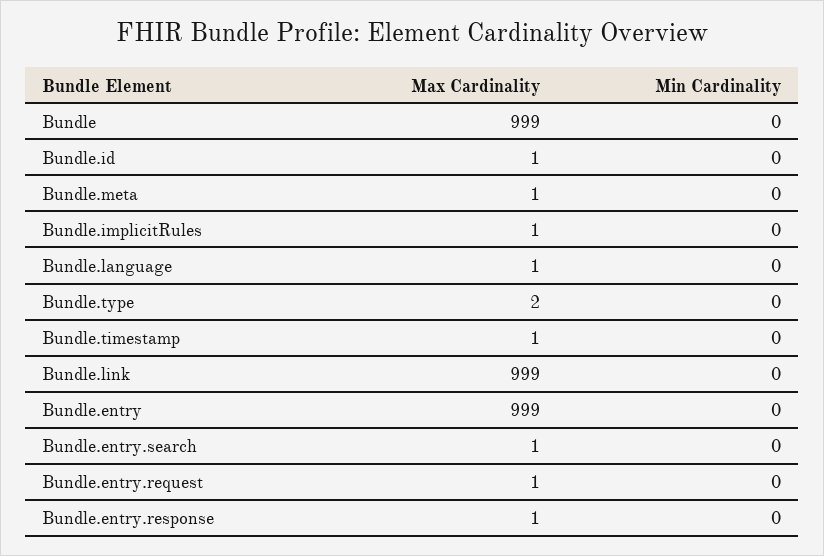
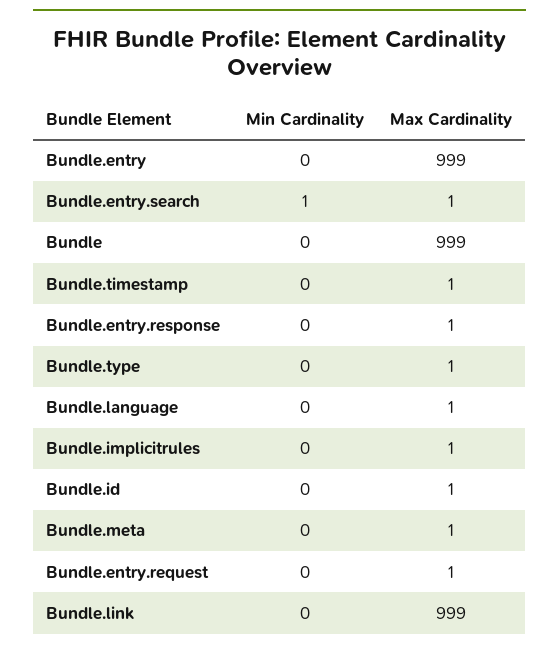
  {
    "Max Cardinality": {
      "Bundle": 999,
      "Bundle.id": 1,
      "Bundle.meta": 1,
      "Bundle.implicitRules": 1,
      "Bundle.language": 1,
-     "Bundle.type": 2,
+     "Bundle.type": 1,
      "Bundle.timestamp": 1,
      "Bundle.link": 999,
      "Bundle.entry": 999,
      "Bundle.entry.search": 1,
      "Bundle.entry.request": 1,
      "Bundle.entry.response": 1
    },
    "Min Cardinality": {
      "Bundle": 0,
      "Bundle.id": 0,
      "Bundle.meta": 0,
      "Bundle.implicitRules": 0,
      "Bundle.language": 0,
      "Bundle.type": 0,
      "Bundle.timestamp": 0,
      "Bundle.link": 0,
      "Bundle.entry": 0,
-     "Bundle.entry.search": 0,
+     "Bundle.entry.search": 1,
      "Bundle.entry.request": 0,
      "Bundle.entry.response": 0
    }
  }

